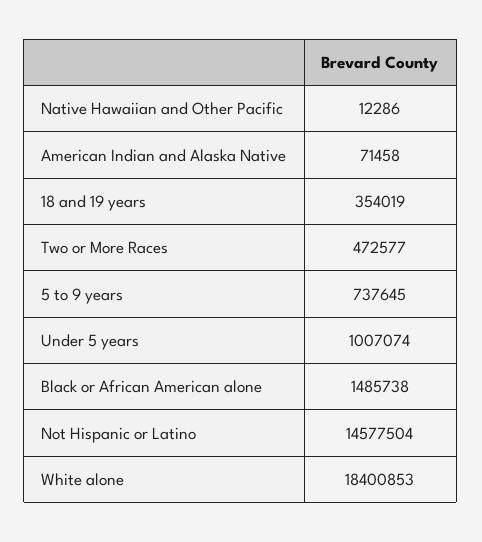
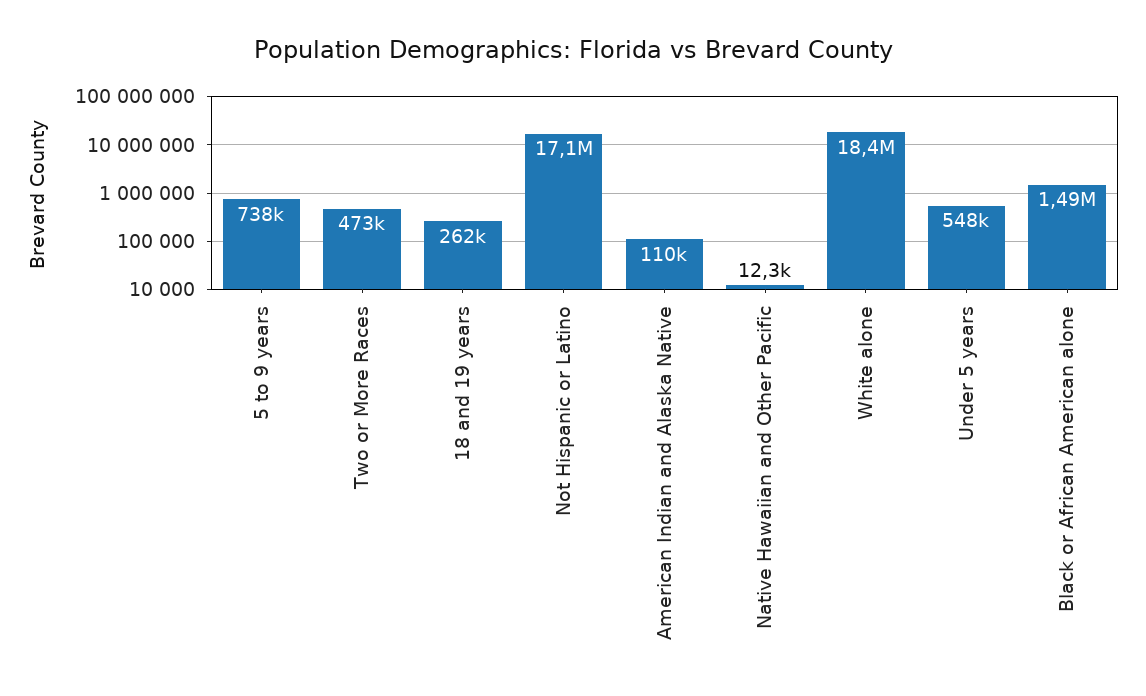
  {
    "Native Hawaiian and Other Pacific": 12286,
-   "American Indian and Alaska Native": 71458,
+   "American Indian and Alaska Native": 110000,
-   "18 and 19 years": 354019,
+   "18 and 19 years": 262000,
    "Two or More Races": 472577,
    "5 to 9 years": 737645,
-   "Under 5 years": 1007074,
+   "Under 5 years": 548000,
    "Black or African American alone": 1485738,
-   "Not Hispanic or Latino": 14577504,
+   "Not Hispanic or Latino": 17100000,
    "White alone": 18400853
  }

